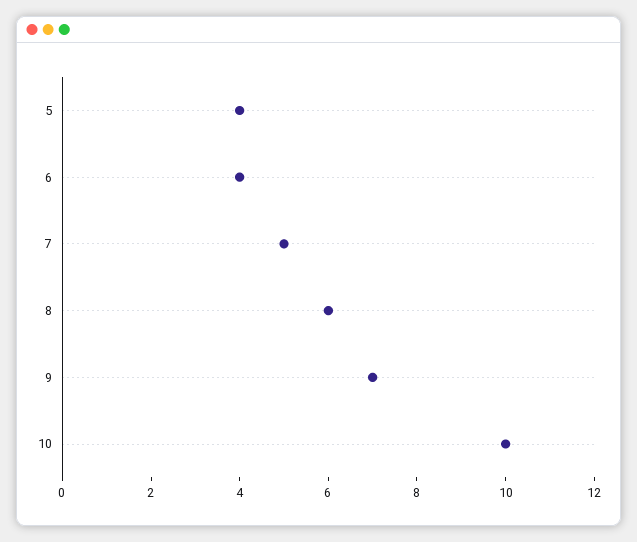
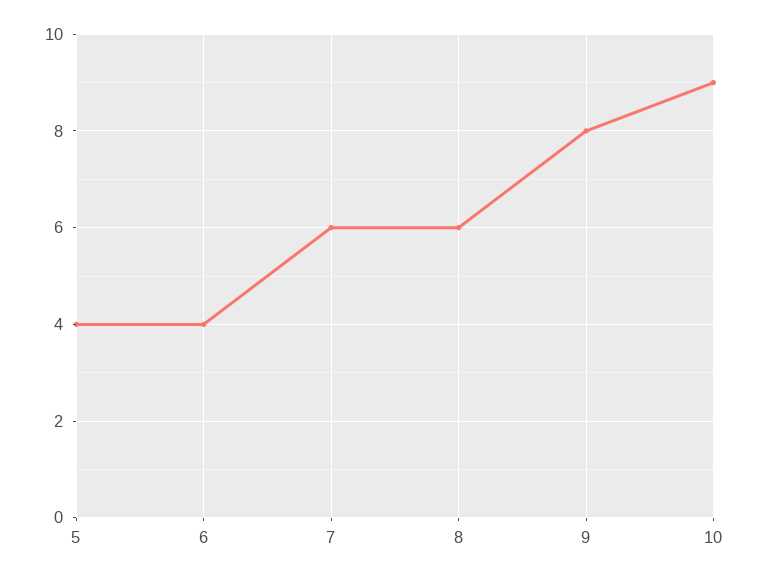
  {
    "5": 4,
    "6": 4,
-   "7": 5,
+   "7": 6,
    "8": 6,
-   "9": 7,
+   "9": 8,
-   "10": 10
+   "10": 9
  }

